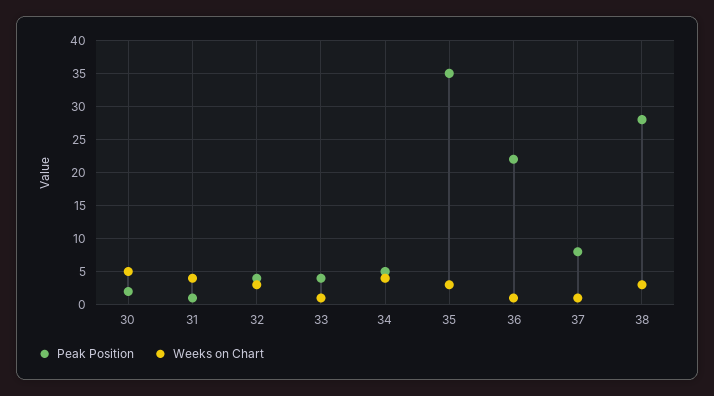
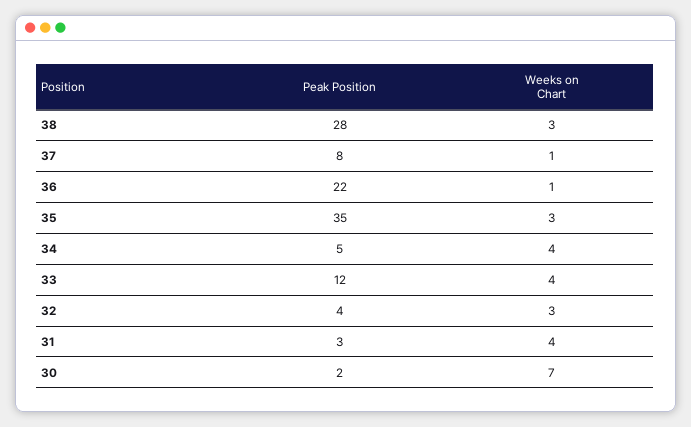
  {
    "Peak Position": {
      "30": 2,
-     "31": 1,
+     "31": 3,
      "32": 4,
-     "33": 4,
+     "33": 12,
      "34": 5,
      "35": 35,
      "36": 22,
      "37": 8,
      "38": 28
    },
    "Weeks on Chart": {
-     "30": 5,
+     "30": 7,
      "31": 4,
      "32": 3,
-     "33": 1,
+     "33": 4,
      "34": 4,
      "35": 3,
      "36": 1,
      "37": 1,
      "38": 3
    }
  }

